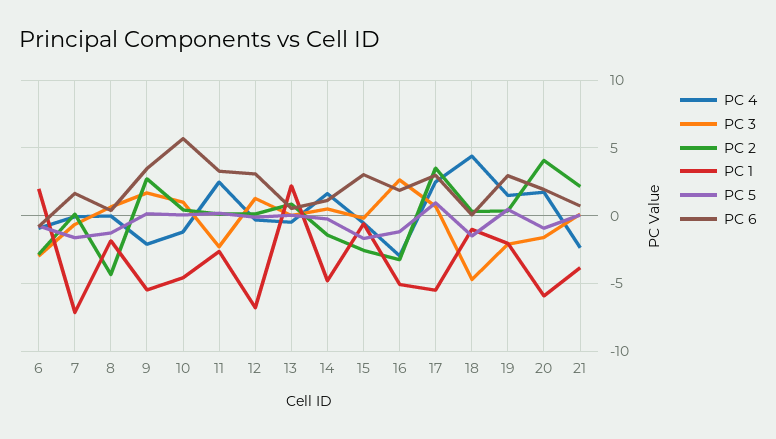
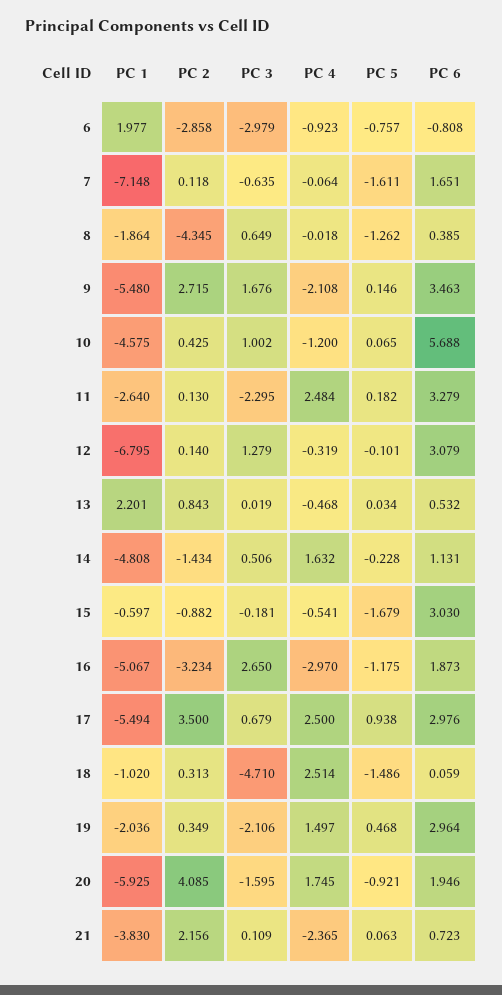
  {
    "PC 4": {
      "6": -0.923,
      "7": -0.064,
      "8": -0.018,
      "9": -2.108,
      "10": -1.2,
      "11": 2.484,
      "12": -0.319,
      "13": -0.468,
      "14": 1.632,
      "15": -0.541,
      "16": -2.97,
      "17": 2.5,
-     "18": 4.5,
+     "18": 2.514,
      "19": 1.497,
      "20": 1.745,
      "21": -2.365
    },
    "PC 3": {
      "6": -2.979,
      "7": -0.635,
      "8": 0.649,
      "9": 1.676,
      "10": 1.002,
      "11": -2.295,
      "12": 1.279,
      "13": 0.019,
      "14": 0.506,
      "15": -0.181,
      "16": 2.65,
      "17": 0.679,
      "18": -4.71,
      "19": -2.106,
      "20": -1.595,
      "21": 0.109
    },
    "PC 2": {
      "6": -2.858,
      "7": 0.118,
      "8": -4.345,
      "9": 2.715,
      "10": 0.425,
      "11": 0.13,
      "12": 0.14,
      "13": 0.843,
      "14": -1.434,
-     "15": -2.5,
+     "15": -0.882,
      "16": -3.234,
      "17": 3.5,
      "18": 0.313,
      "19": 0.349,
      "20": 4.085,
      "21": 2.156
    },
    "PC 1": {
      "6": 1.977,
      "7": -7.148,
      "8": -1.864,
      "9": -5.48,
      "10": -4.575,
      "11": -2.64,
      "12": -6.795,
      "13": 2.201,
      "14": -4.808,
      "15": -0.597,
      "16": -5.067,
      "17": -5.494,
      "18": -1.02,
      "19": -2.036,
      "20": -5.925,
      "21": -3.83
    },
    "PC 5": {
      "6": -0.757,
      "7": -1.611,
      "8": -1.262,
      "9": 0.146,
      "10": 0.065,
      "11": 0.182,
      "12": -0.101,
      "13": 0.034,
      "14": -0.228,
      "15": -1.679,
      "16": -1.175,
      "17": 0.938,
      "18": -1.486,
      "19": 0.468,
      "20": -0.921,
      "21": 0.063
    },
    "PC 6": {
      "6": -0.808,
      "7": 1.651,
      "8": 0.385,
      "9": 3.463,
      "10": 5.688,
      "11": 3.279,
      "12": 3.079,
      "13": 0.532,
      "14": 1.131,
      "15": 3.03,
      "16": 1.873,
      "17": 2.976,
      "18": 0.059,
      "19": 2.964,
      "20": 1.946,
      "21": 0.723
    }
  }

